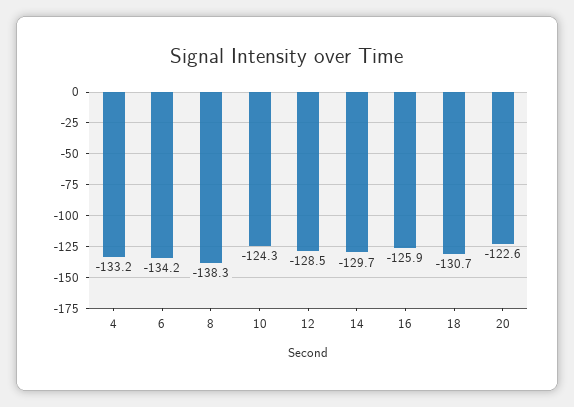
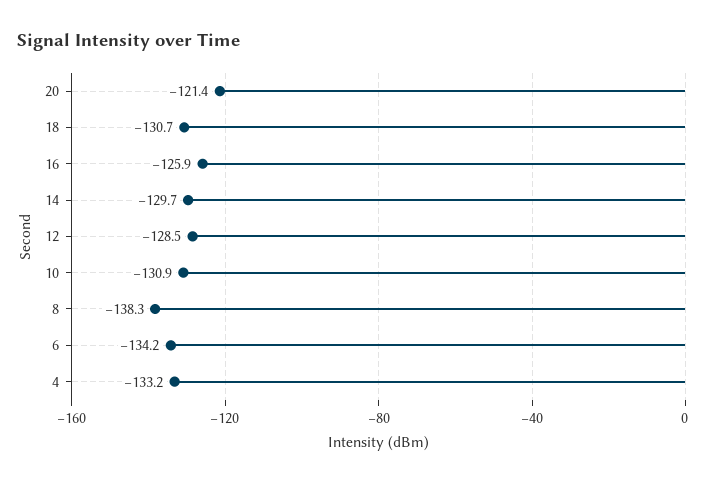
  {
    "4": -133.2,
    "6": -134.2,
    "8": -138.3,
-   "10": -124.3,
+   "10": -130.9,
    "12": -128.5,
    "14": -129.7,
    "16": -125.9,
    "18": -130.7,
-   "20": -122.6
+   "20": -121.4
  }

